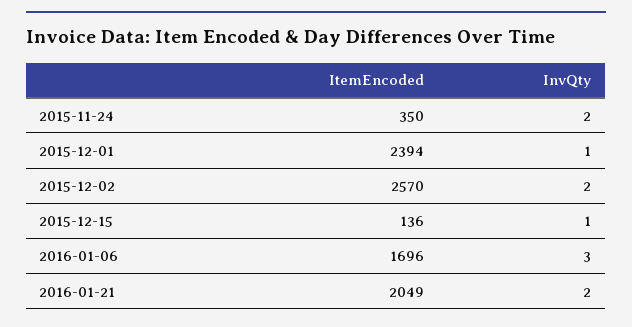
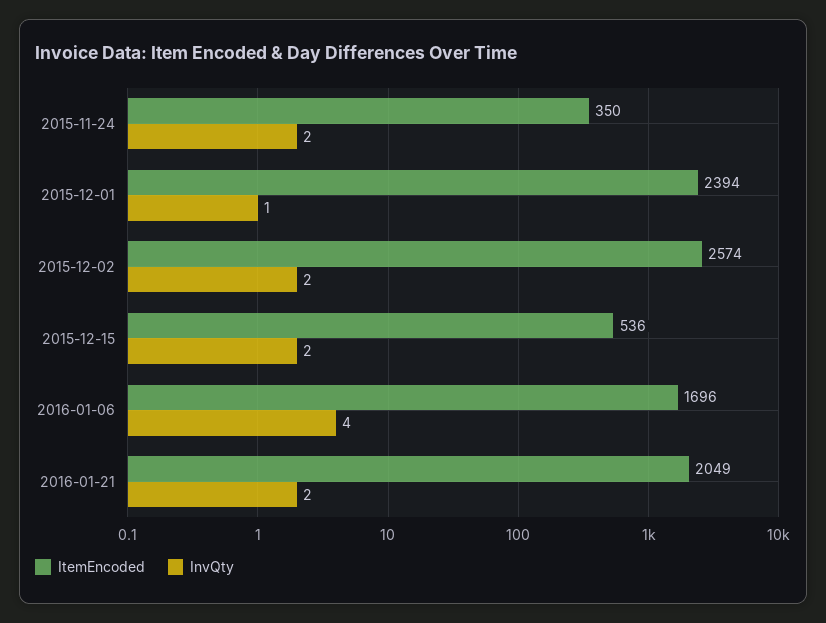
  {
    "ItemEncoded": {
      "2015-11-24": 350,
      "2015-12-01": 2394,
-     "2015-12-02": 2570,
+     "2015-12-02": 2574,
-     "2015-12-15": 136,
+     "2015-12-15": 536,
      "2016-01-06": 1696,
      "2016-01-21": 2049
    },
    "InvQty": {
      "2015-11-24": 2,
      "2015-12-01": 1,
      "2015-12-02": 2,
-     "2015-12-15": 1,
+     "2015-12-15": 2,
-     "2016-01-06": 3,
+     "2016-01-06": 4,
      "2016-01-21": 2
    }
  }

